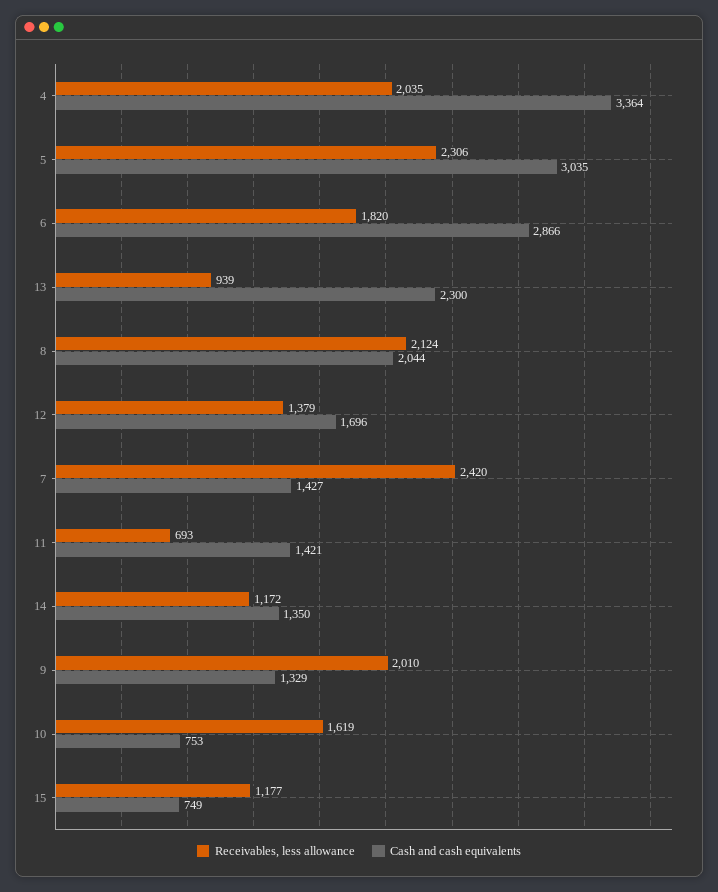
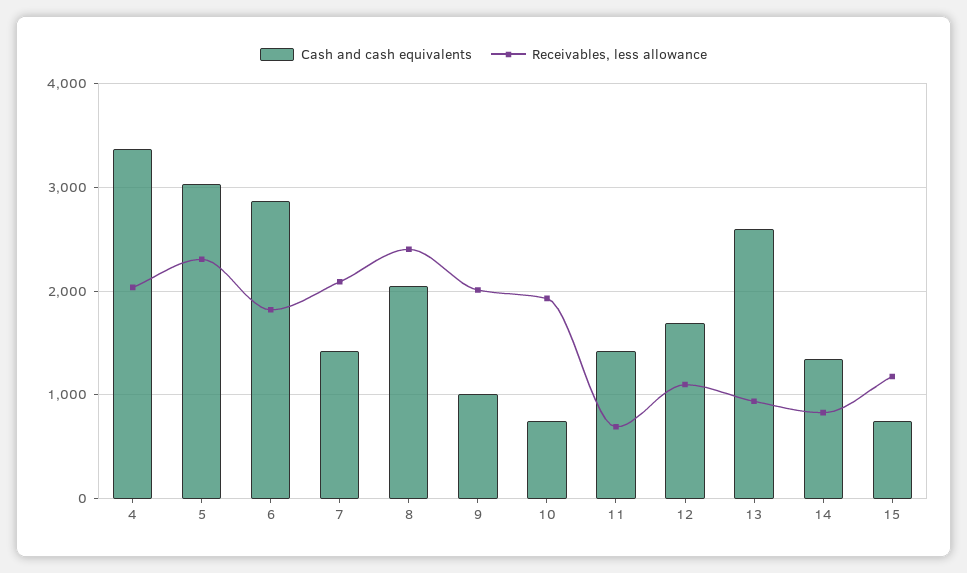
  {
    "Receivables, less allowance": {
      "4": 2035,
      "5": 2306,
      "6": 1820,
      "13": 939,
-     "8": 2124,
+     "8": 2400,
-     "12": 1379,
+     "12": 1100,
-     "7": 2420,
+     "7": 2100,
      "11": 693,
-     "14": 1172,
+     "14": 800,
      "9": 2010,
-     "10": 1619,
+     "10": 1900,
      "15": 1177
    },
    "Cash and cash equivalents": {
      "4": 3364,
      "5": 3035,
      "6": 2866,
-     "13": 2300,
+     "13": 2600,
      "8": 2044,
      "12": 1696,
      "7": 1427,
      "11": 1421,
      "14": 1350,
-     "9": 1329,
+     "9": 1000,
      "10": 753,
      "15": 749
    }
  }

